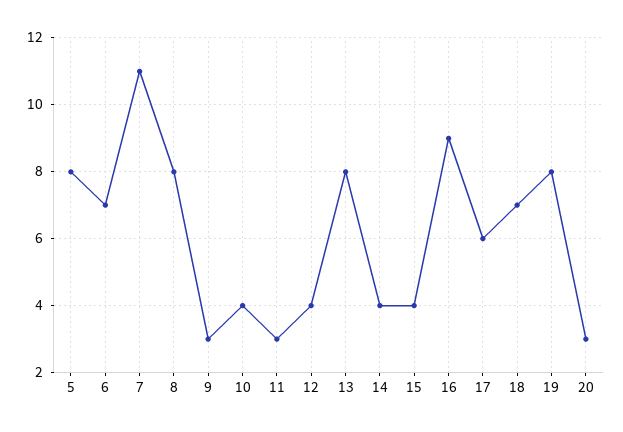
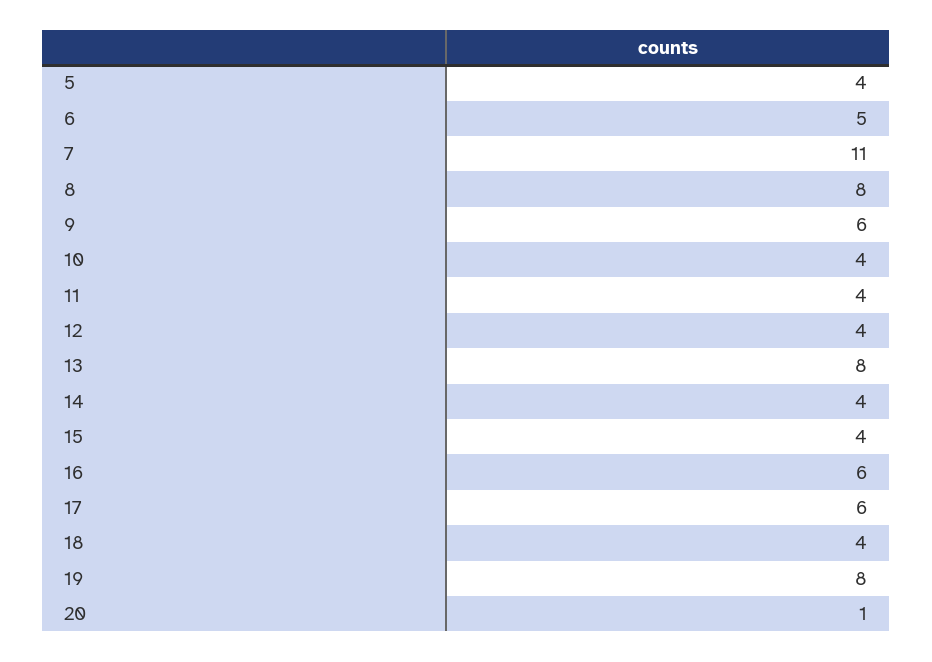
  {
-   "5": 8,
+   "5": 4,
-   "6": 7,
+   "6": 5,
    "7": 11,
    "8": 8,
-   "9": 3,
+   "9": 6,
    "10": 4,
-   "11": 3,
+   "11": 4,
    "12": 4,
    "13": 8,
    "14": 4,
    "15": 4,
-   "16": 9,
+   "16": 6,
    "17": 6,
-   "18": 7,
+   "18": 4,
    "19": 8,
-   "20": 3
+   "20": 1
  }

